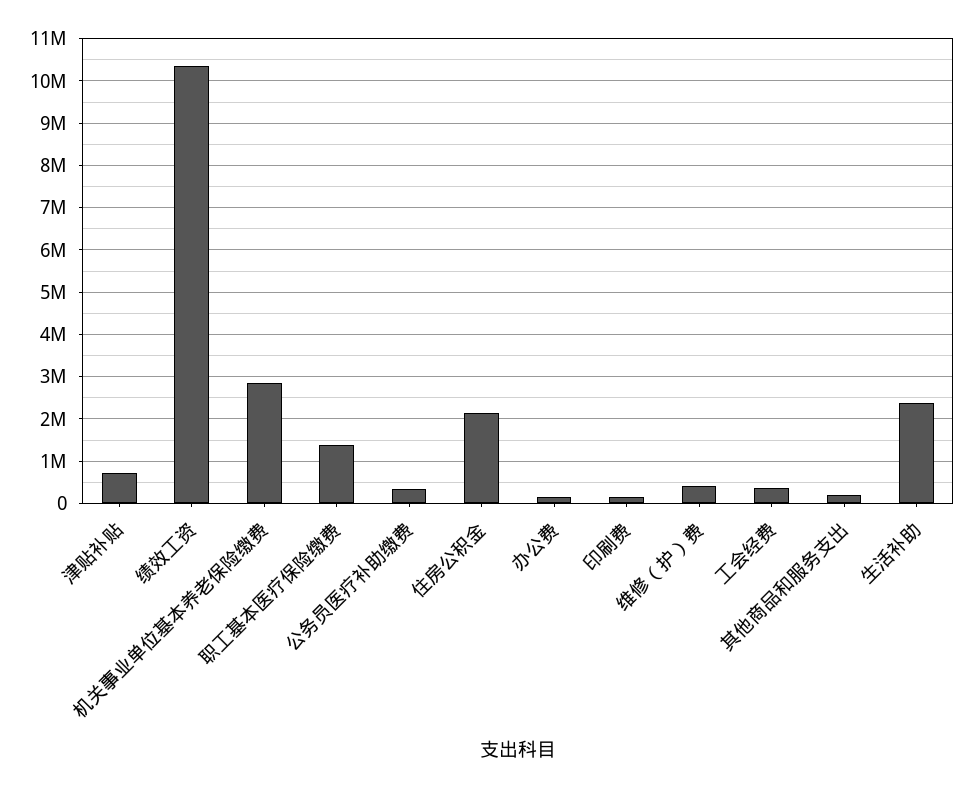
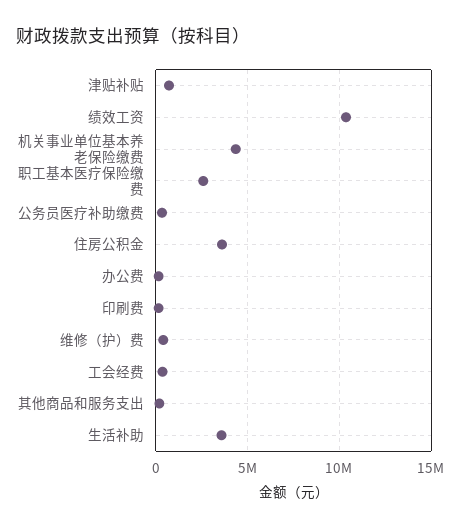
  {
    "津贴补贴": 800000,
    "绩效工资": 10400000,
-   "机关事业单位基本养老保险缴费": 2800000,
+   "机关事业单位基本养老保险缴费": 4500000,
-   "职工基本医疗保险缴费": 1400000,
+   "职工基本医疗保险缴费": 2500000,
    "公务员医疗补助缴费": 400000,
-   "住房公积金": 2200000,
+   "住房公积金": 3500000,
    "办公费": 200000,
    "印刷费": 200000,
    "维修（护）费": 400000,
    "工会经费": 400000,
    "其他商品和服务支出": 200000,
-   "生活补助": 2400000
+   "生活补助": 3500000
  }

